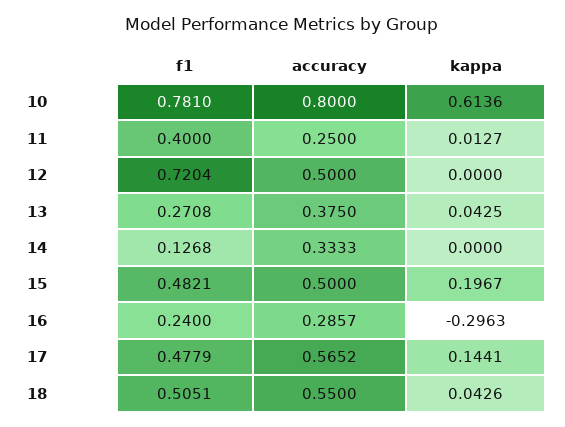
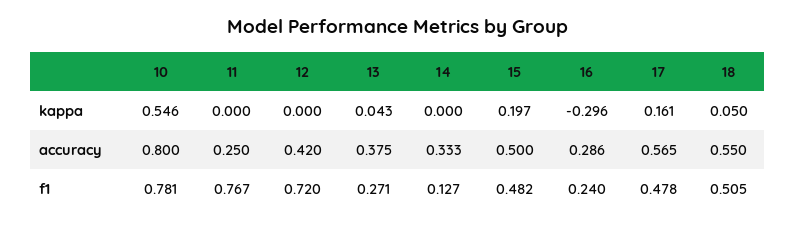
  {
    "f1": {
      "10": 0.781,
-     "11": 0.4,
+     "11": 0.767,
      "12": 0.7204,
      "13": 0.2708,
      "14": 0.1268,
      "15": 0.4821,
      "16": 0.24,
      "17": 0.4779,
      "18": 0.5051
    },
    "accuracy": {
      "10": 0.8,
      "11": 0.25,
-     "12": 0.5,
+     "12": 0.42,
      "13": 0.375,
      "14": 0.3333,
      "15": 0.5,
      "16": 0.2857,
      "17": 0.5652,
      "18": 0.55
    },
    "kappa": {
-     "10": 0.6136,
+     "10": 0.546,
-     "11": 0.0127,
+     "11": 0,
      "12": 0,
      "13": 0.0425,
      "14": 0,
      "15": 0.1967,
      "16": -0.2963,
-     "17": 0.1441,
+     "17": 0.161,
-     "18": 0.0426
+     "18": 0.05
    }
  }

